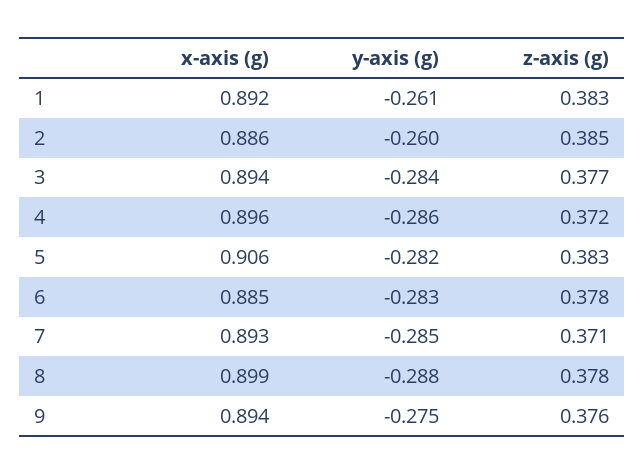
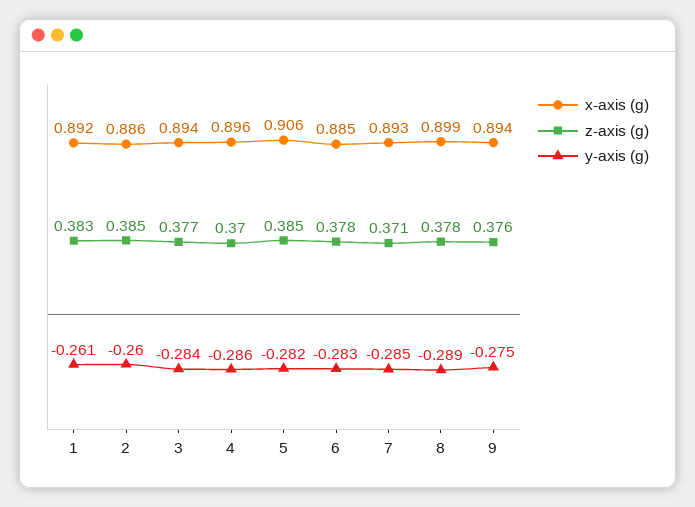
  {
    "x-axis (g)": {
      "1": 0.892,
      "2": 0.886,
      "3": 0.894,
      "4": 0.896,
      "5": 0.906,
      "6": 0.885,
      "7": 0.893,
      "8": 0.899,
      "9": 0.894
    },
    "y-axis (g)": {
      "1": -0.261,
      "2": -0.26,
      "3": -0.284,
      "4": -0.286,
      "5": -0.282,
      "6": -0.283,
      "7": -0.285,
-     "8": -0.288,
+     "8": -0.289,
      "9": -0.275
    },
    "z-axis (g)": {
      "1": 0.383,
      "2": 0.385,
      "3": 0.377,
-     "4": 0.372,
+     "4": 0.37,
-     "5": 0.383,
+     "5": 0.385,
      "6": 0.378,
      "7": 0.371,
      "8": 0.378,
      "9": 0.376
    }
  }

